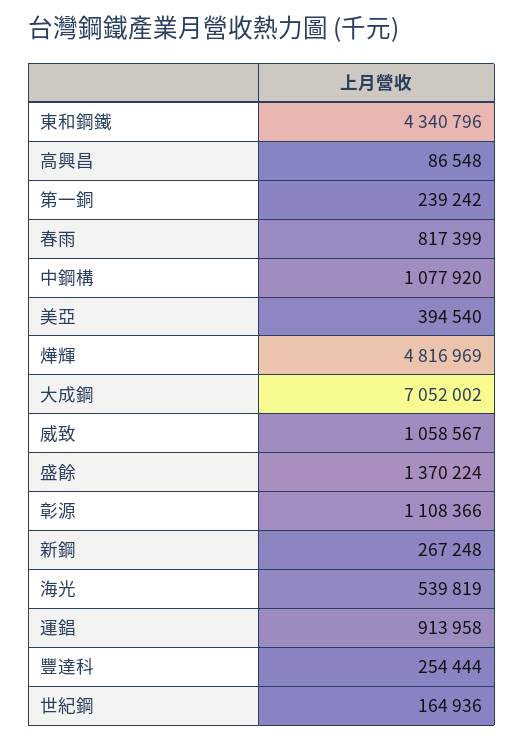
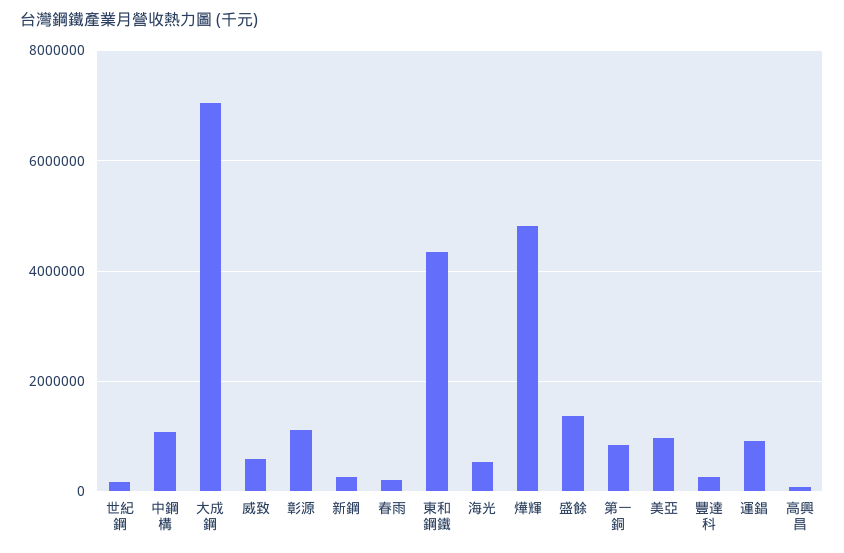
  {
    "東和鋼鐵": 4340796,
    "高興昌": 86548,
-   "第一銅": 239242,
+   "第一銅": 800000,
-   "春雨": 817399,
+   "春雨": 200000,
    "中鋼構": 1077920,
-   "美亞": 394540,
+   "美亞": 1000000,
    "燁輝": 4816969,
    "大成鋼": 7052002,
-   "威致": 1058567,
+   "威致": 600000,
    "盛餘": 1370224,
    "彰源": 1108366,
    "新鋼": 267248,
    "海光": 539819,
    "運錩": 913958,
    "豐達科": 254444,
    "世紀鋼": 164936
  }

